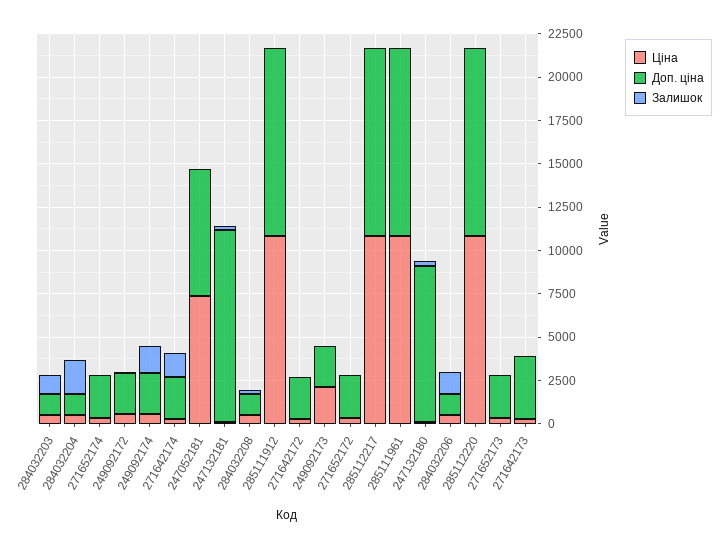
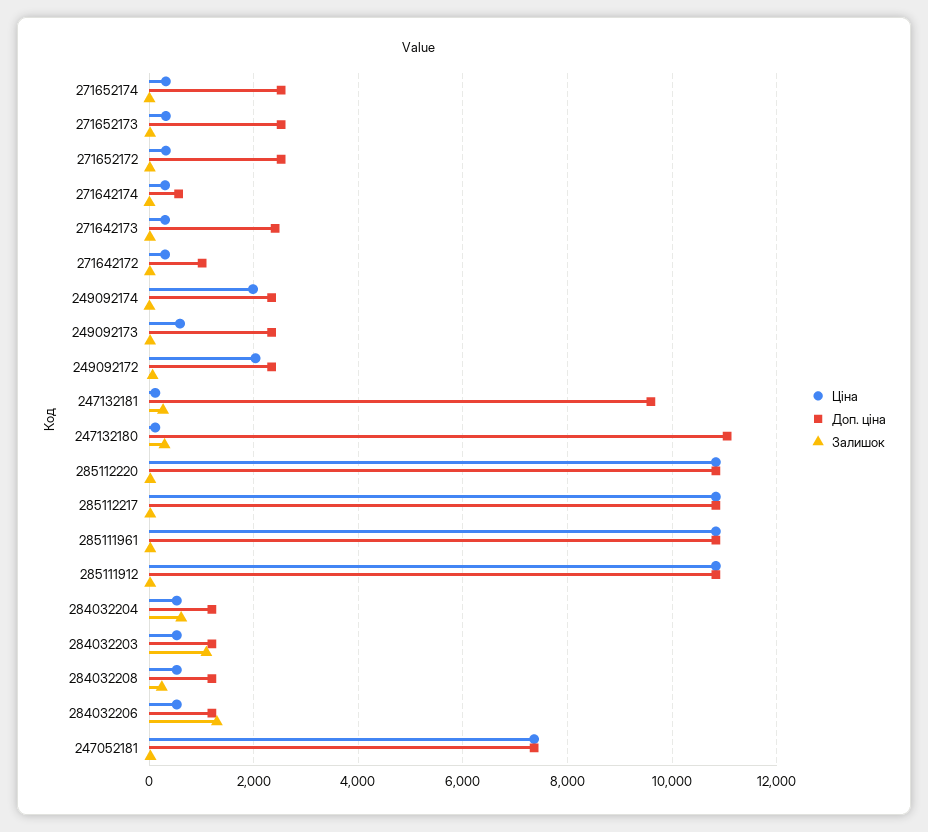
  {
    "Ціна": {
      "284032203": 600,
      "284032204": 600,
      "271652174": 400,
-     "249092172": 500,
+     "249092172": 2000,
-     "249092174": 500,
+     "249092174": 2000,
      "271642174": 400,
      "247052181": 7400,
      "247132181": 200,
      "284032208": 600,
      "285111912": 10800,
      "271642172": 400,
-     "249092173": 2000,
+     "249092173": 600,
      "271652172": 400,
      "285112217": 10800,
      "285111961": 10800,
      "247132180": 200,
      "284032206": 600,
      "285112220": 10800,
      "271652173": 400,
      "271642173": 400
    },
    "Доп. ціна": {
      "284032203": 1200,
      "284032204": 1200,
      "271652174": 2600,
      "249092172": 2400,
      "249092174": 2400,
-     "271642174": 2500,
+     "271642174": 600,
      "247052181": 7400,
-     "247132181": 11000,
+     "247132181": 9600,
      "284032208": 1200,
      "285111912": 10800,
-     "271642172": 2500,
+     "271642172": 1000,
      "249092173": 2400,
      "271652172": 2600,
      "285112217": 10800,
      "285111961": 10800,
-     "247132180": 9000,
+     "247132180": 11000,
      "284032206": 1200,
      "285112220": 10800,
      "271652173": 2600,
-     "271642173": 3500
+     "271642173": 2400
    },
    "Залишок": {
      "284032203": 1000,
-     "284032204": 2000,
+     "284032204": 600,
      "271652174": 0,
      "249092172": 0,
-     "249092174": 1500,
+     "249092174": 0,
-     "271642174": 1500,
+     "271642174": 0,
      "247052181": 0,
      "247132181": 200,
      "284032208": 200,
      "285111912": 0,
      "271642172": 0,
      "249092173": 0,
      "271652172": 0,
      "285112217": 0,
      "285111961": 0,
      "247132180": 200,
      "284032206": 1200,
      "285112220": 0,
      "271652173": 0,
      "271642173": 0
    }
  }

